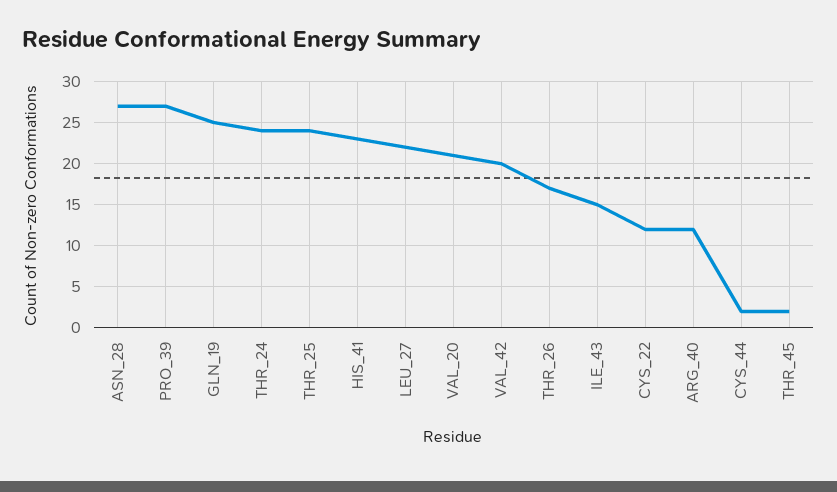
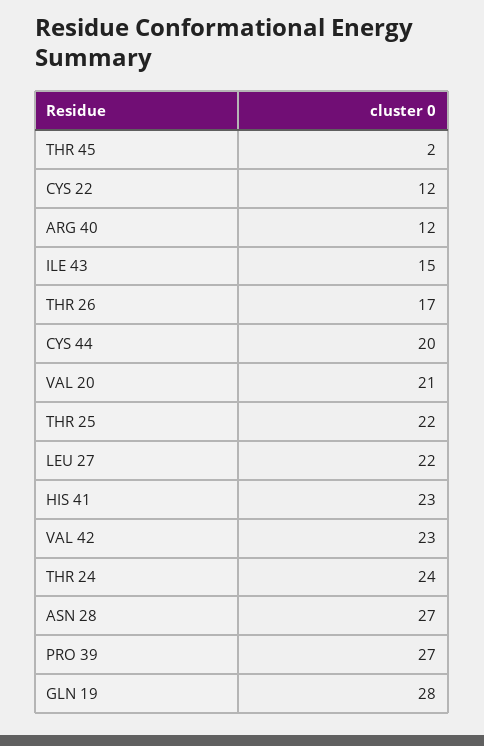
  {
    "ASN_28": 27,
    "PRO_39": 27,
-   "GLN_19": 25,
+   "GLN_19": 28,
    "THR_24": 24,
-   "THR_25": 24,
+   "THR_25": 22,
    "HIS_41": 23,
    "LEU_27": 22,
    "VAL_20": 21,
-   "VAL_42": 20,
+   "VAL_42": 23,
    "THR_26": 17,
    "ILE_43": 15,
    "CYS_22": 12,
    "ARG_40": 12,
-   "CYS_44": 2,
+   "CYS_44": 20,
    "THR_45": 2
  }

